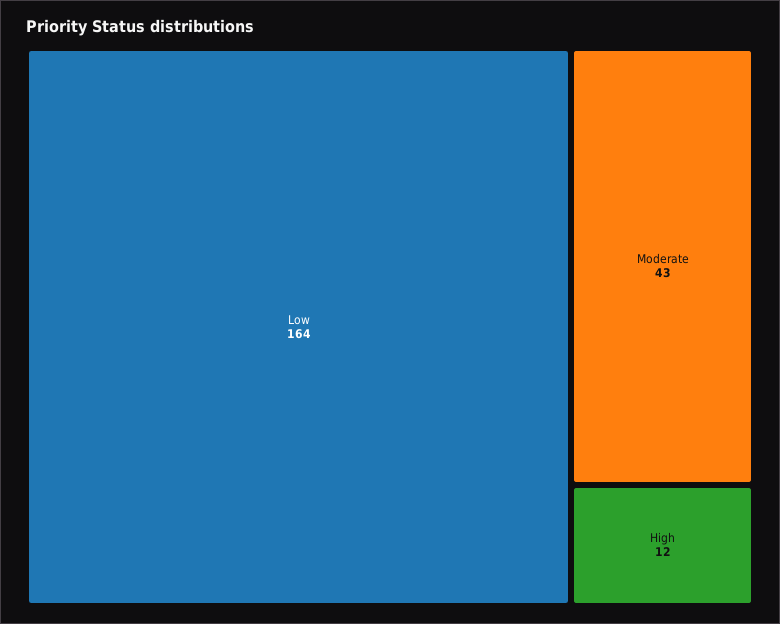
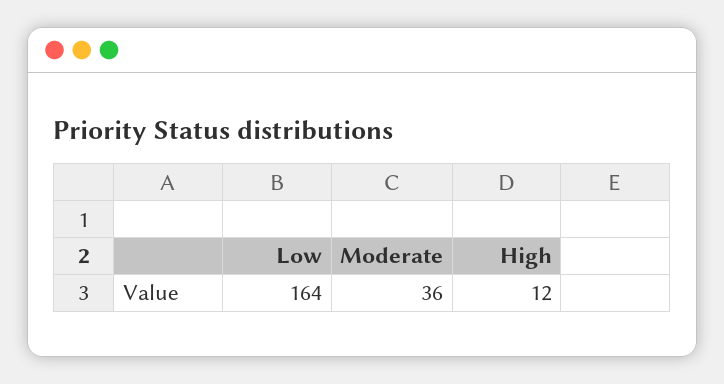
  {
    "Low": 164,
-   "Moderate": 43,
+   "Moderate": 36,
    "High": 12
  }

